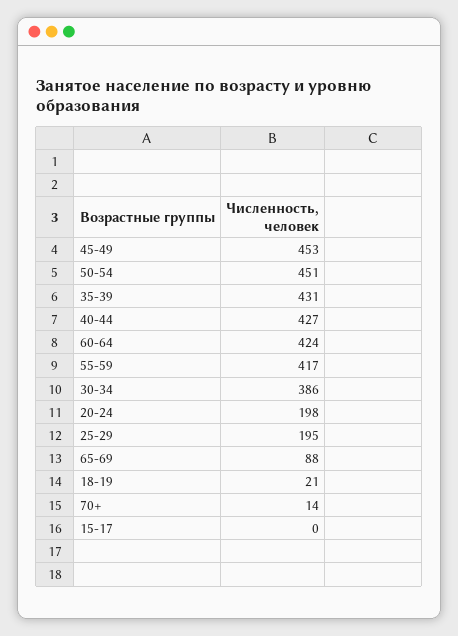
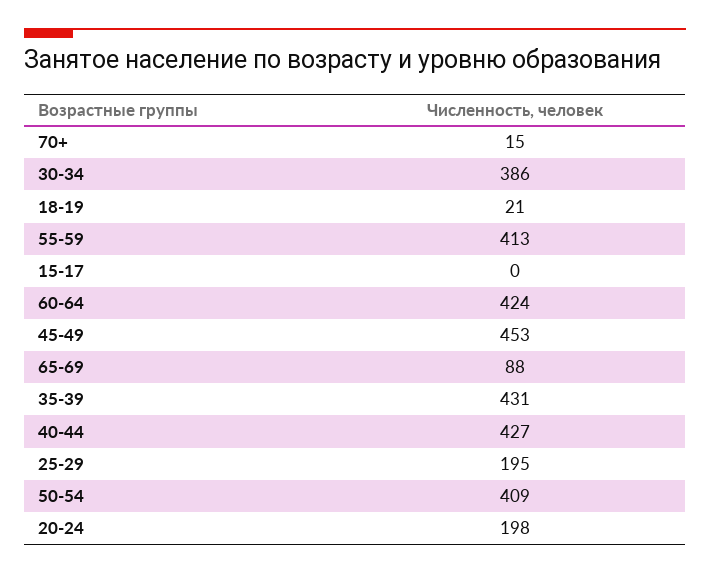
  {
    "45-49": 453,
-   "50-54": 451,
+   "50-54": 409,
    "35-39": 431,
    "40-44": 427,
    "60-64": 424,
-   "55-59": 417,
+   "55-59": 413,
    "30-34": 386,
    "20-24": 198,
    "25-29": 195,
    "65-69": 88,
    "18-19": 21,
-   "70+": 14,
+   "70+": 15,
    "15-17": 0
  }

